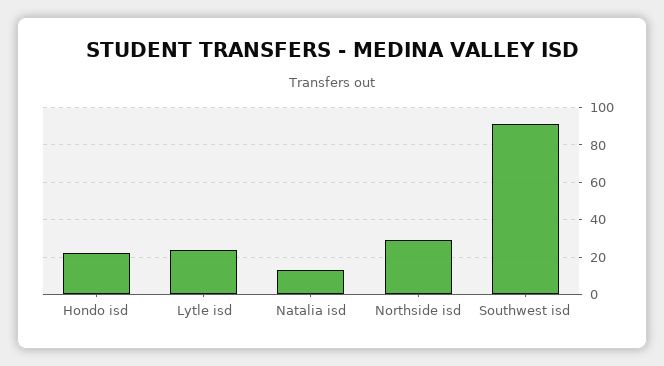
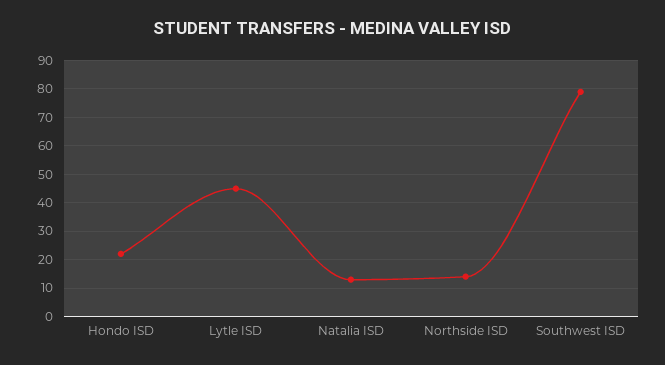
  {
    "Hondo isd": 20,
-   "Lytle isd": 25,
+   "Lytle isd": 45,
    "Natalia isd": 15,
-   "Northside isd": 30,
+   "Northside isd": 15,
-   "Southwest isd": 90
+   "Southwest isd": 80
  }

